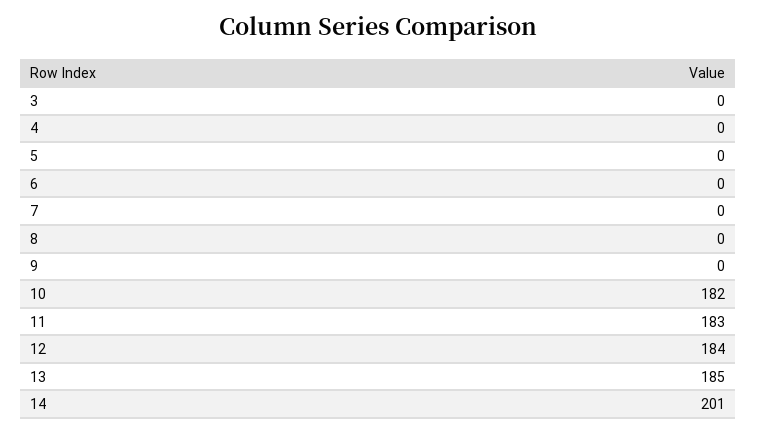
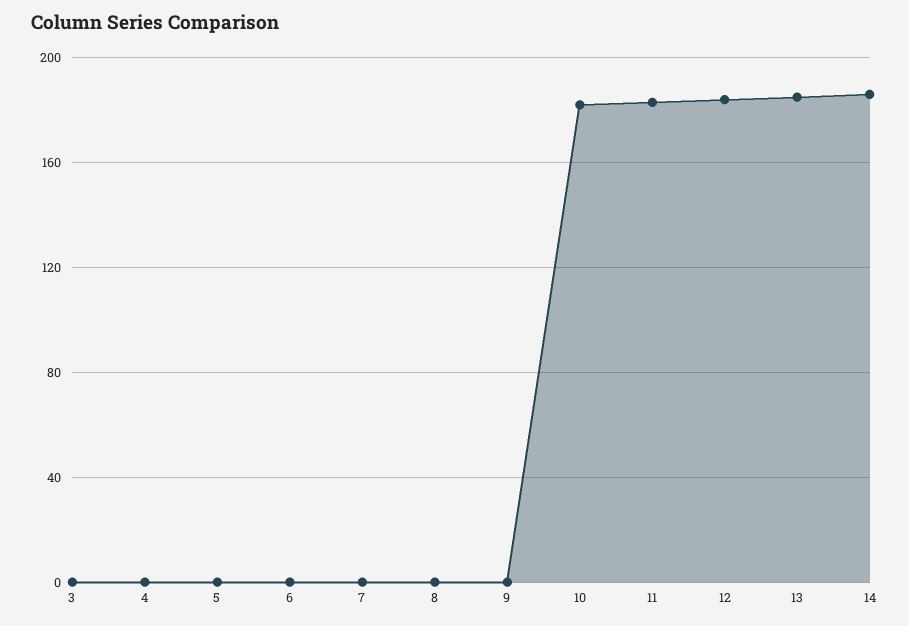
  {
    "3": 0,
    "4": 0,
    "5": 0,
    "6": 0,
    "7": 0,
    "8": 0,
    "9": 0,
    "10": 182,
    "11": 183,
    "12": 184,
    "13": 185,
-   "14": 201
+   "14": 185
  }

